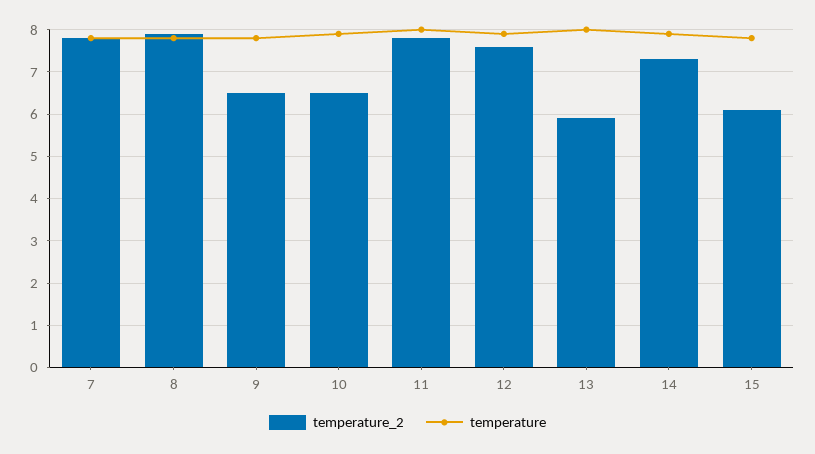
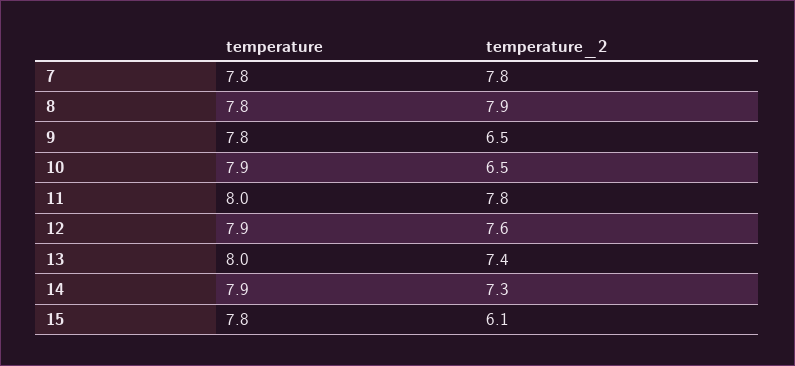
  {
    "temperature_2": {
      "7": 7.8,
      "8": 7.9,
      "9": 6.5,
      "10": 6.5,
      "11": 7.8,
      "12": 7.6,
-     "13": 6,
+     "13": 7.4,
      "14": 7.3,
      "15": 6.1
    },
    "temperature": {
      "7": 7.8,
      "8": 7.8,
      "9": 7.8,
      "10": 7.9,
      "11": 8,
      "12": 7.9,
      "13": 8,
      "14": 7.9,
      "15": 7.8
    }
  }

